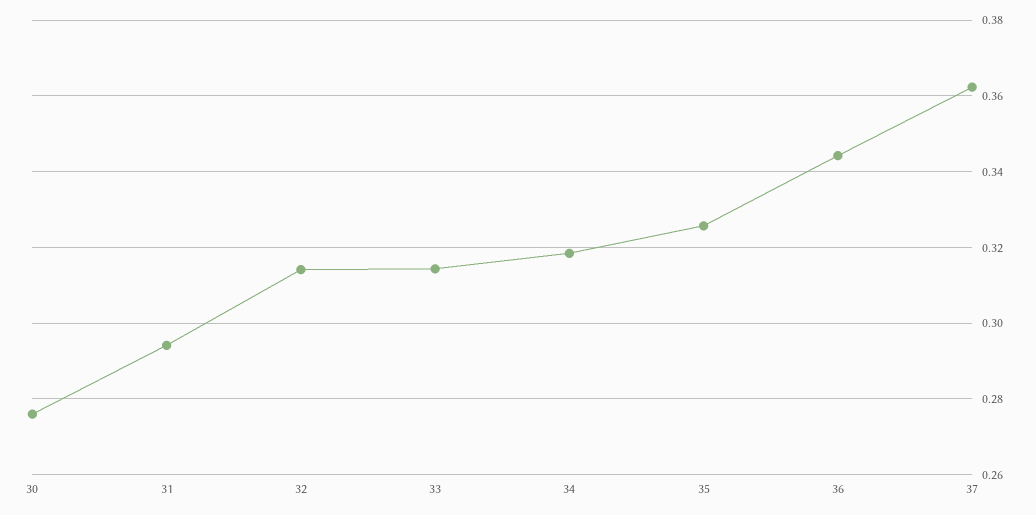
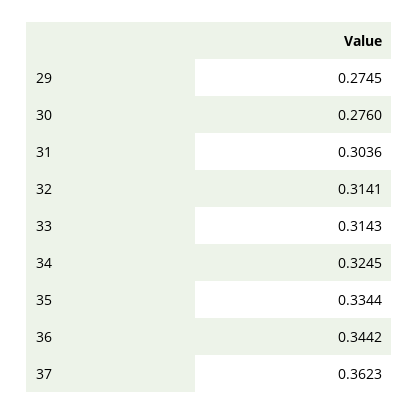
  {
    "30": 0.276,
-   "31": 0.294,
+   "31": 0.3036,
    "32": 0.3141,
    "33": 0.3143,
-   "34": 0.318,
+   "34": 0.3245,
-   "35": 0.326,
+   "35": 0.3344,
    "36": 0.3442,
-   "37": 0.3623
+   "37": 0.3623,
+   "29": 0.2745
  }

